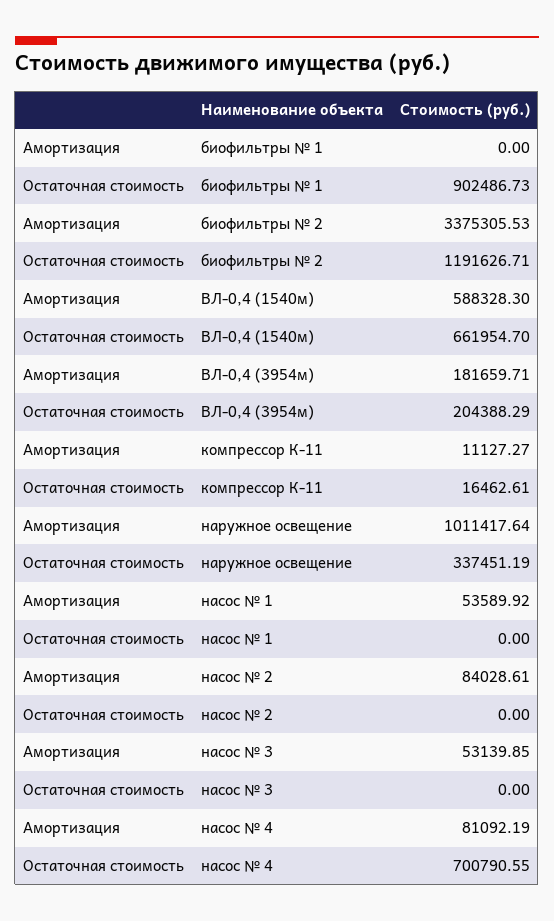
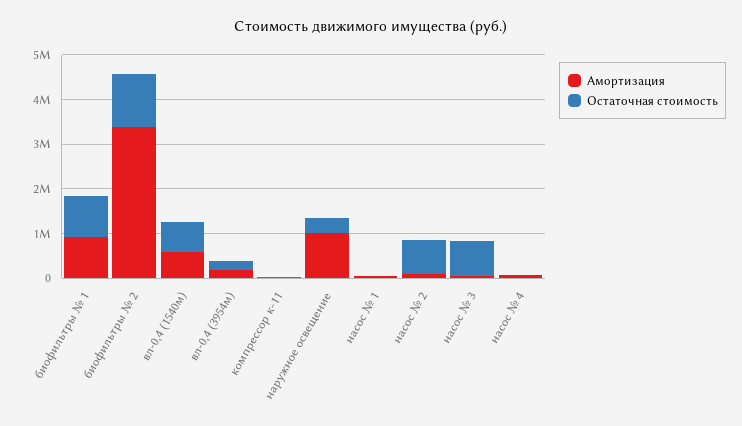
  {
    "Амортизация": {
-     "биофильтры № 1": 0,
+     "биофильтры № 1": 1000000,
      "биофильтры № 2": 3375305.53,
      "ВЛ-0,4 (1540м)": 588328.3,
      "ВЛ-0,4 (3954м)": 181659.71,
      "компрессор К-11": 11127.27,
      "наружное освещение": 1011417.64,
      "насос № 1": 53589.92,
      "насос № 2": 84028.61,
      "насос № 3": 53139.85,
      "насос № 4": 81092.19
    },
    "Остаточная стоимость": {
      "биофильтры № 1": 902486.73,
      "биофильтры № 2": 1191626.71,
      "ВЛ-0,4 (1540м)": 661954.7,
      "ВЛ-0,4 (3954м)": 204388.29,
      "компрессор К-11": 16462.61,
      "наружное освещение": 337451.19,
      "насос № 1": 0,
-     "насос № 2": 0,
+     "насос № 2": 800000,
-     "насос № 3": 0,
+     "насос № 3": 800000,
-     "насос № 4": 700790.55
+     "насос № 4": 0
    }
  }

